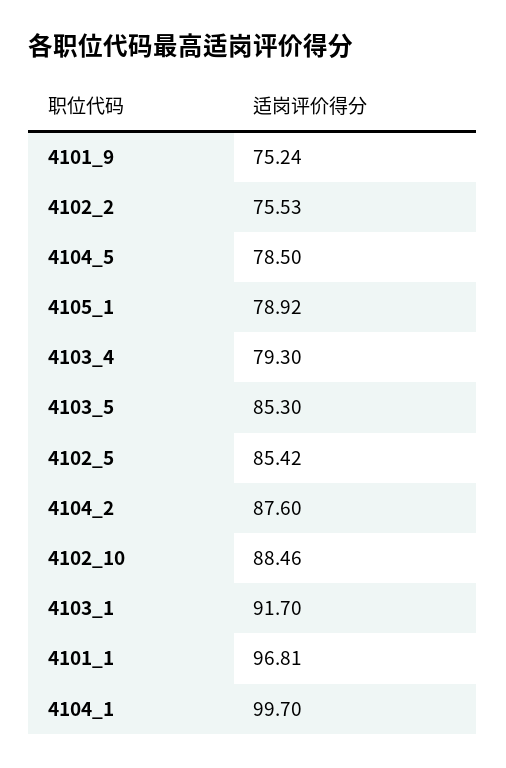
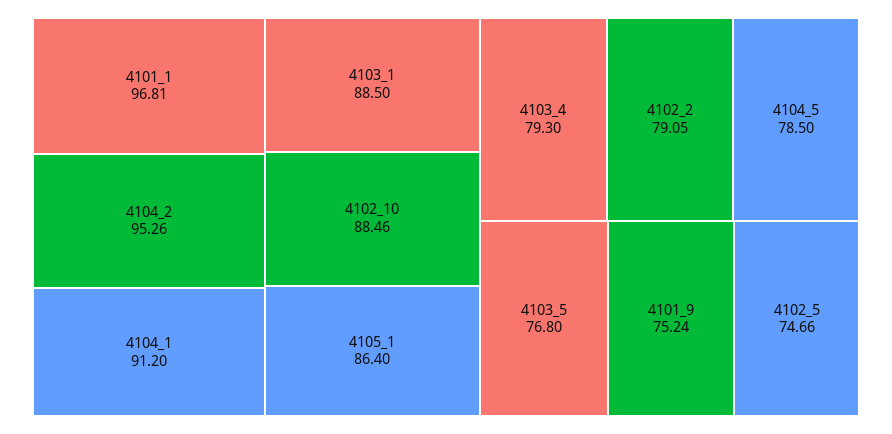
  {
    "4101_9": 75.24,
-   "4102_2": 75.53,
+   "4102_2": 79.05,
    "4104_5": 78.5,
-   "4105_1": 78.92,
+   "4105_1": 86.4,
    "4103_4": 79.3,
-   "4103_5": 85.3,
+   "4103_5": 76.8,
-   "4102_5": 85.42,
+   "4102_5": 74.66,
-   "4104_2": 87.6,
+   "4104_2": 95.26,
    "4102_10": 88.46,
-   "4103_1": 91.7,
+   "4103_1": 88.5,
    "4101_1": 96.81,
-   "4104_1": 99.7
+   "4104_1": 91.2
  }

